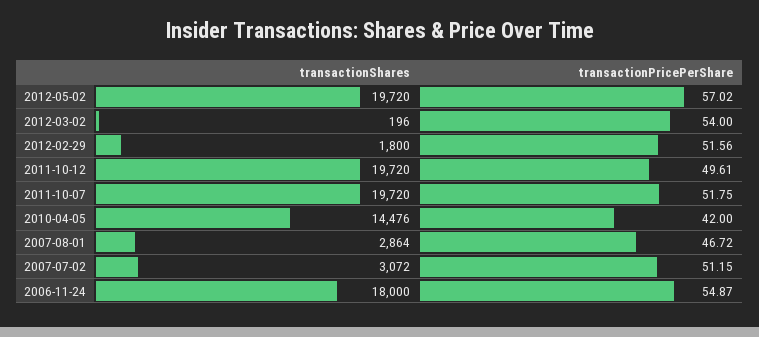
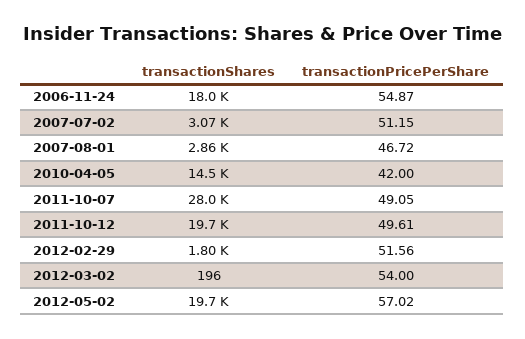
  {
    "transactionShares": {
      "2012-05-02": 19720,
      "2012-03-02": 196,
      "2012-02-29": 1800,
      "2011-10-12": 19720,
-     "2011-10-07": 19720,
+     "2011-10-07": 28000,
      "2010-04-05": 14476,
      "2007-08-01": 2864,
      "2007-07-02": 3072,
      "2006-11-24": 18000
    },
    "transactionPricePerShare": {
      "2012-05-02": 57.02,
      "2012-03-02": 54,
      "2012-02-29": 51.56,
      "2011-10-12": 49.61,
-     "2011-10-07": 51.75,
+     "2011-10-07": 49.05,
      "2010-04-05": 42,
      "2007-08-01": 46.72,
      "2007-07-02": 51.15,
      "2006-11-24": 54.87
    }
  }

